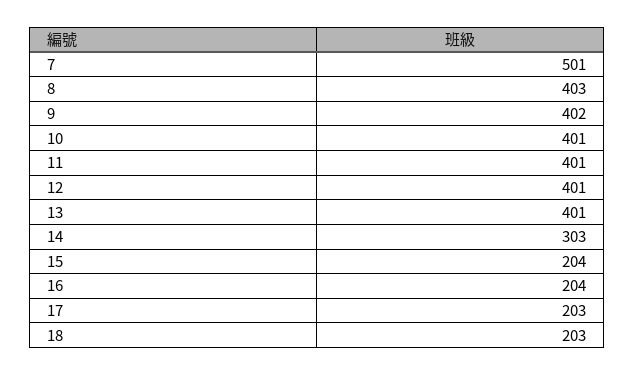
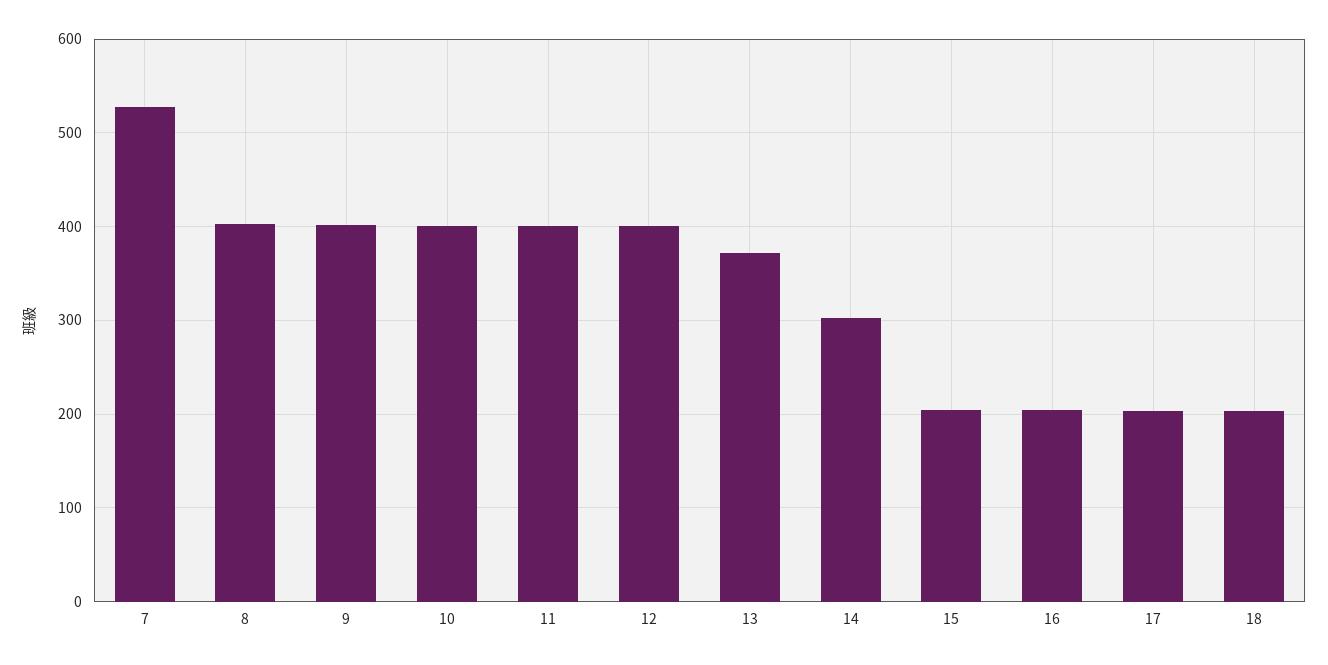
  {
-   "7": 501,
+   "7": 530,
    "8": 403,
    "9": 402,
    "10": 401,
    "11": 401,
    "12": 401,
-   "13": 401,
+   "13": 370,
    "14": 303,
    "15": 204,
    "16": 204,
    "17": 203,
    "18": 203
  }

